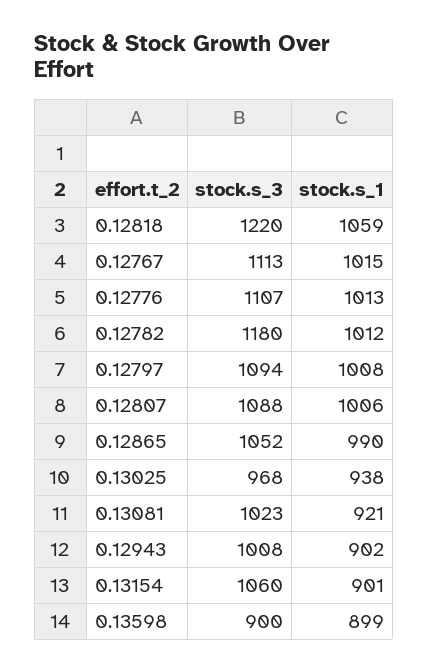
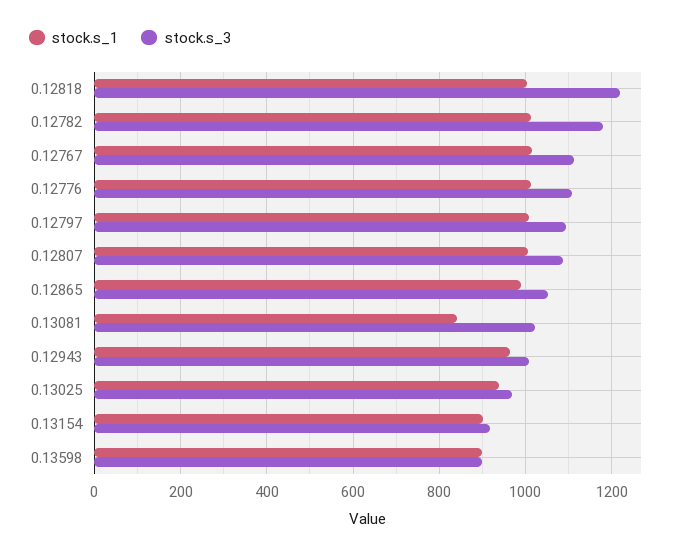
  {
    "stock.s_3": {
      "0.12818": 1220,
      "0.12767": 1113,
      "0.12776": 1107,
      "0.12782": 1180,
      "0.12797": 1094,
      "0.12807": 1088,
      "0.12865": 1052,
      "0.13025": 968,
      "0.13081": 1023,
      "0.12943": 1008,
-     "0.13154": 1060,
+     "0.13154": 920,
      "0.13598": 900
    },
    "stock.s_1": {
-     "0.12818": 1059,
+     "0.12818": 1000,
      "0.12767": 1015,
      "0.12776": 1013,
      "0.12782": 1012,
      "0.12797": 1008,
      "0.12807": 1006,
      "0.12865": 990,
      "0.13025": 938,
-     "0.13081": 921,
+     "0.13081": 840,
-     "0.12943": 902,
+     "0.12943": 960,
      "0.13154": 901,
      "0.13598": 899
    }
  }

